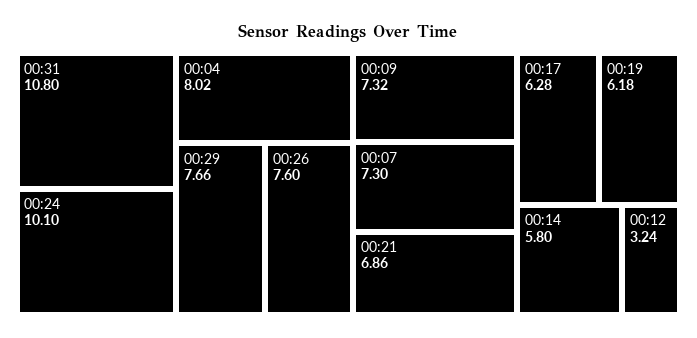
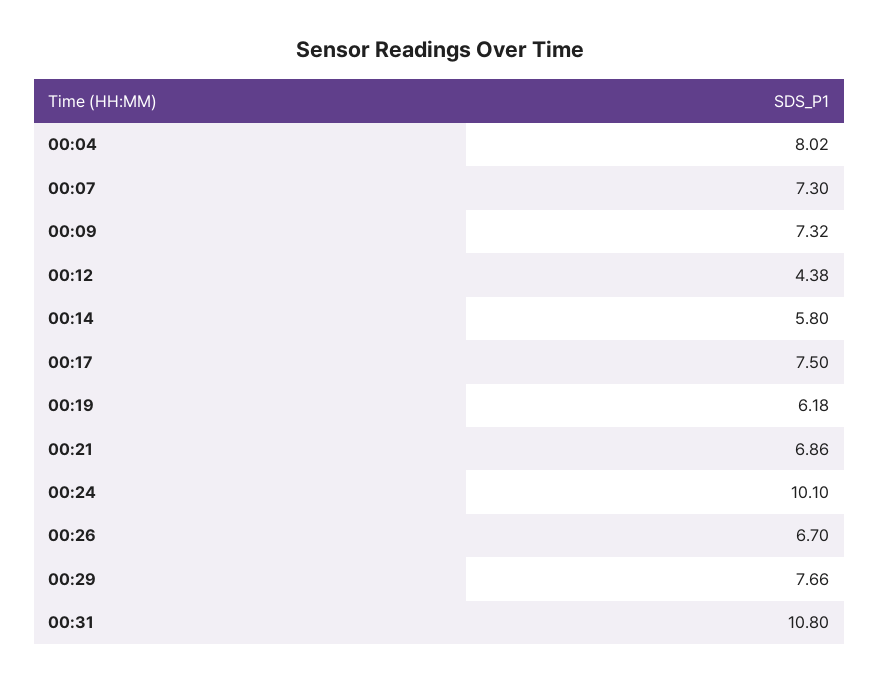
  {
    "00:31": 10.8,
    "00:24": 10.1,
    "00:04": 8.02,
    "00:29": 7.66,
-   "00:26": 7.6,
+   "00:26": 6.7,
    "00:09": 7.32,
    "00:07": 7.3,
    "00:21": 6.86,
-   "00:17": 6.28,
+   "00:17": 7.5,
    "00:19": 6.18,
    "00:14": 5.8,
-   "00:12": 3.24
+   "00:12": 4.38
  }

